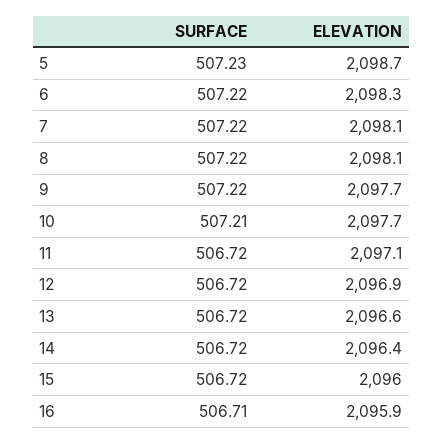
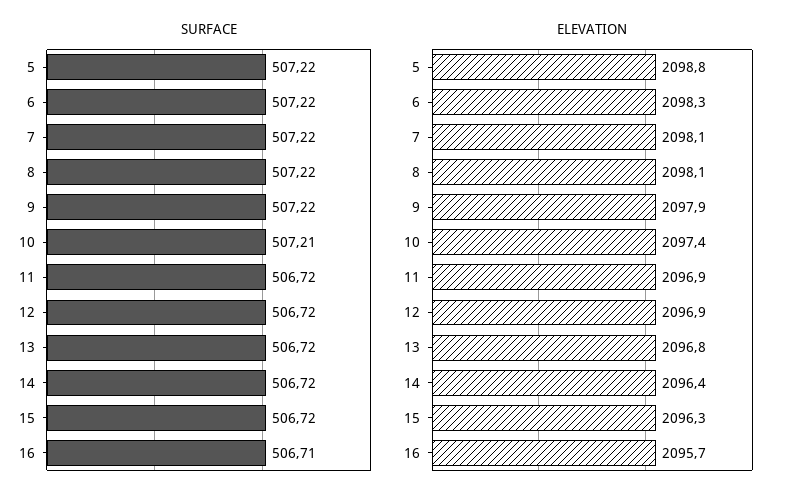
  {
    "SURFACE": {
-     "5": 507.23,
+     "5": 507.22,
      "6": 507.22,
      "7": 507.22,
      "8": 507.22,
      "9": 507.22,
      "10": 507.21,
      "11": 506.72,
      "12": 506.72,
      "13": 506.72,
      "14": 506.72,
      "15": 506.72,
      "16": 506.71
    },
    "ELEVATION": {
-     "5": 2098.7,
+     "5": 2098.8,
      "6": 2098.3,
      "7": 2098.1,
      "8": 2098.1,
-     "9": 2097.7,
+     "9": 2097.9,
-     "10": 2097.7,
+     "10": 2097.4,
-     "11": 2097.1,
+     "11": 2096.9,
      "12": 2096.9,
-     "13": 2096.6,
+     "13": 2096.8,
      "14": 2096.4,
-     "15": 2096,
+     "15": 2096.3,
-     "16": 2095.9
+     "16": 2095.7
    }
  }

